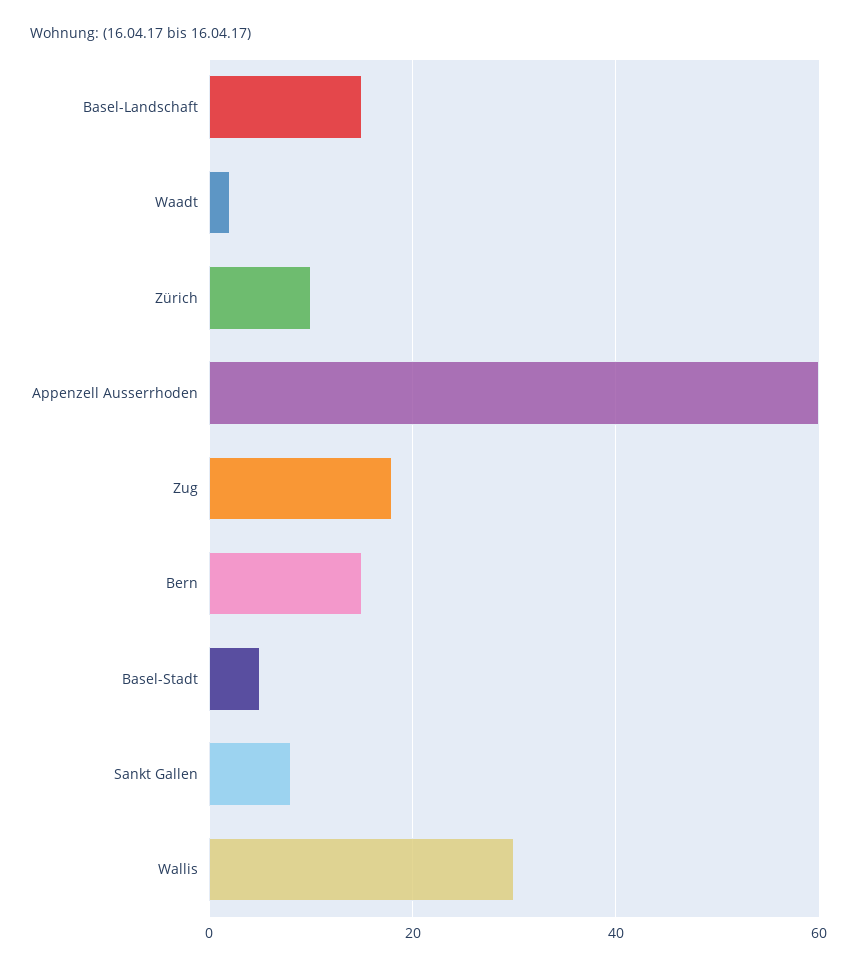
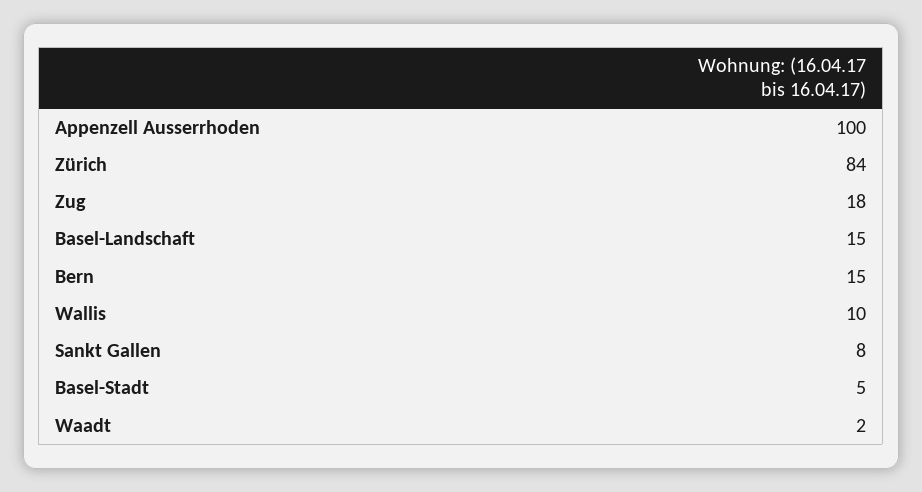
  {
    "Basel-Landschaft": 15,
    "Waadt": 2,
-   "Zürich": 10,
+   "Zürich": 84,
-   "Appenzell Ausserrhoden": 60,
+   "Appenzell Ausserrhoden": 100,
    "Zug": 18,
    "Bern": 15,
    "Basel-Stadt": 5,
    "Sankt Gallen": 8,
-   "Wallis": 30
+   "Wallis": 10
  }

